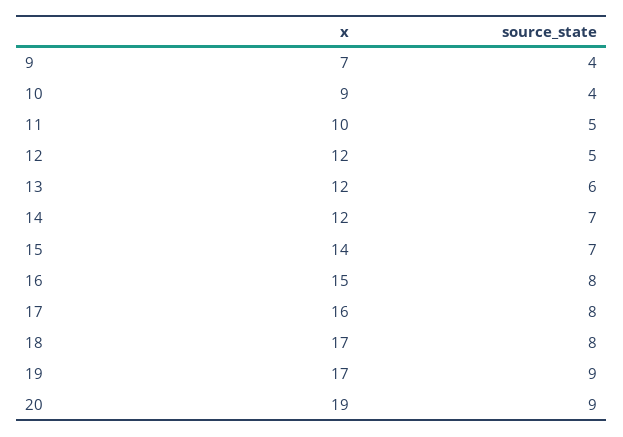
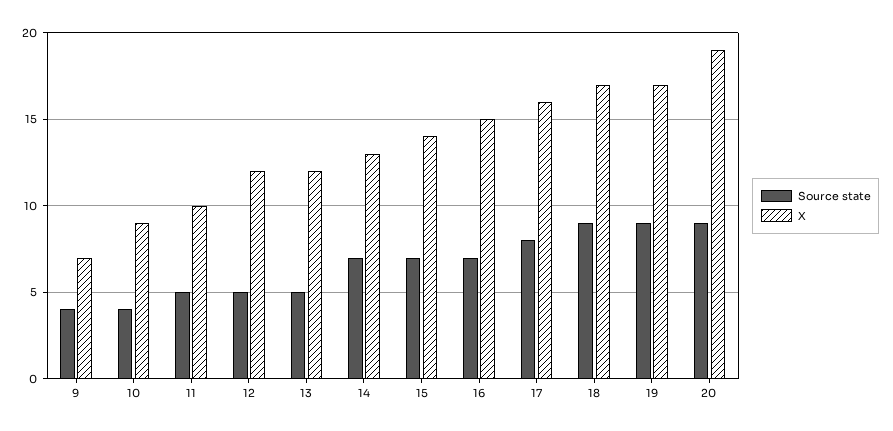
  {
    "x": {
      "9": 7,
      "10": 9,
      "11": 10,
      "12": 12,
      "13": 12,
-     "14": 12,
+     "14": 13,
      "15": 14,
      "16": 15,
      "17": 16,
      "18": 17,
      "19": 17,
      "20": 19
    },
    "source_state": {
      "9": 4,
      "10": 4,
      "11": 5,
      "12": 5,
-     "13": 6,
+     "13": 5,
      "14": 7,
      "15": 7,
-     "16": 8,
+     "16": 7,
      "17": 8,
-     "18": 8,
+     "18": 9,
      "19": 9,
      "20": 9
    }
  }

